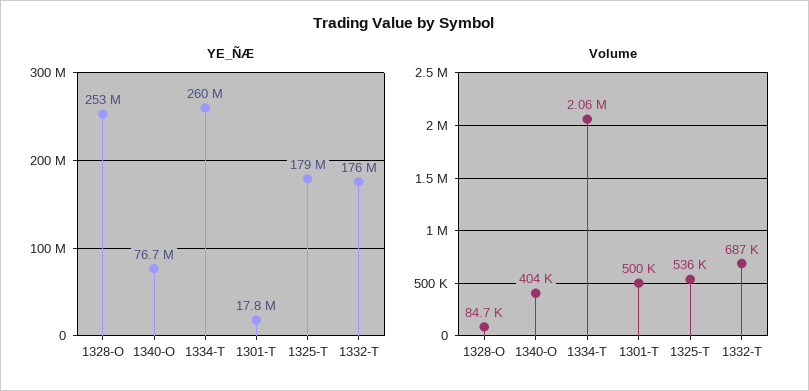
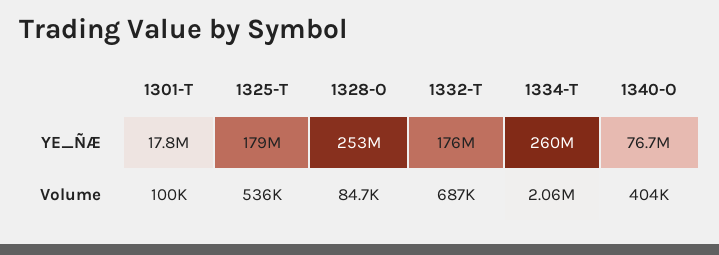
  {
    "YE_ÑÆ": {
      "1328-O": 253000000,
      "1340-O": 76700000,
      "1334-T": 260000000,
      "1301-T": 17800000,
      "1325-T": 179000000,
      "1332-T": 176000000
    },
    "Volume": {
      "1328-O": 84700,
      "1340-O": 404000,
      "1334-T": 2060000,
-     "1301-T": 500000,
+     "1301-T": 100000,
      "1325-T": 536000,
      "1332-T": 687000
    }
  }

